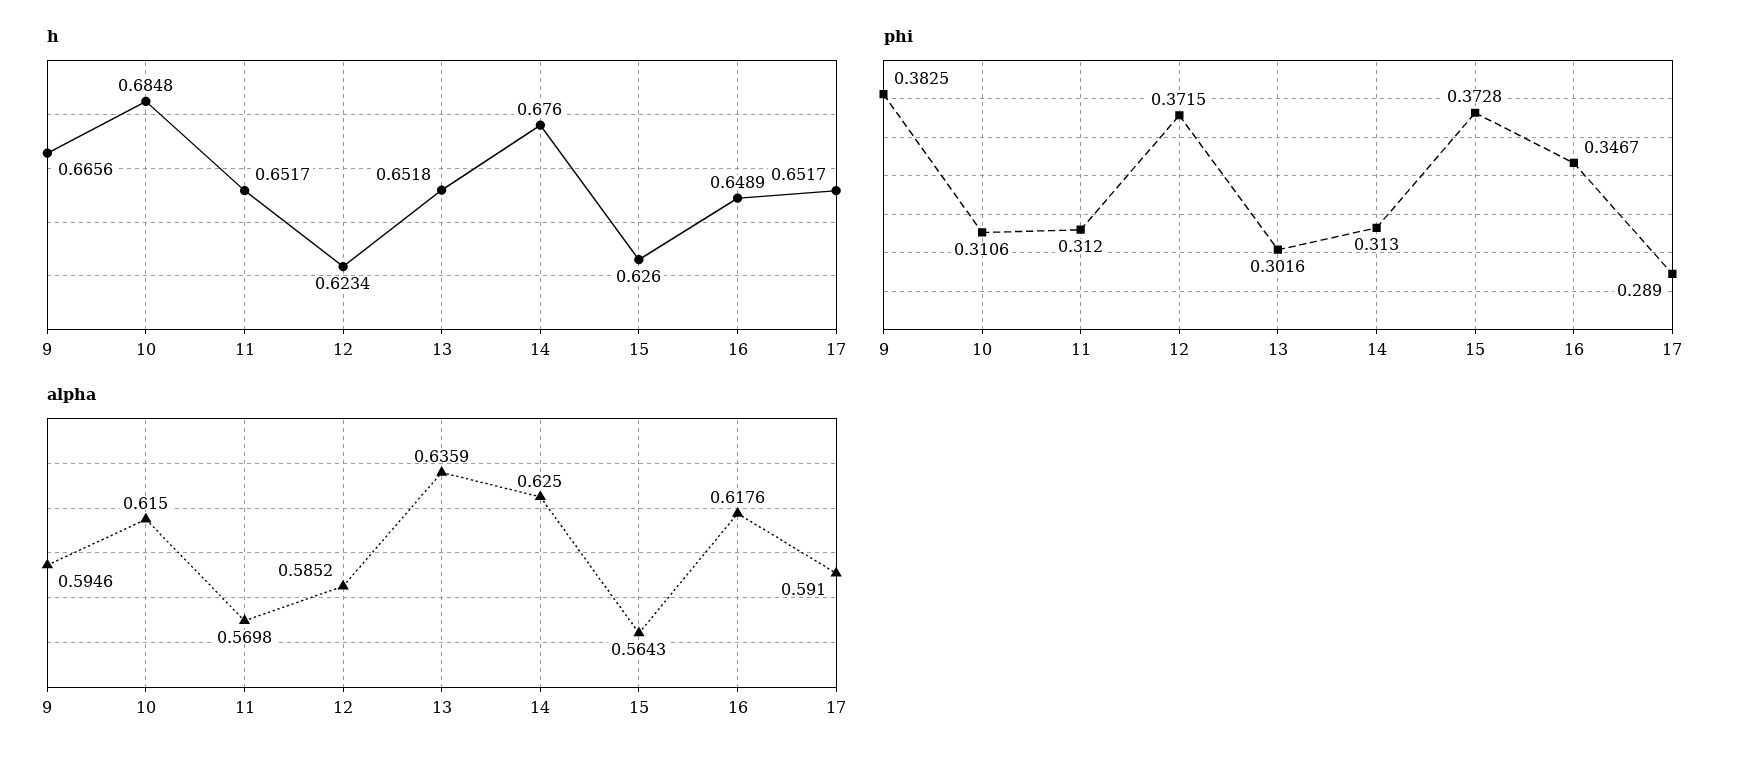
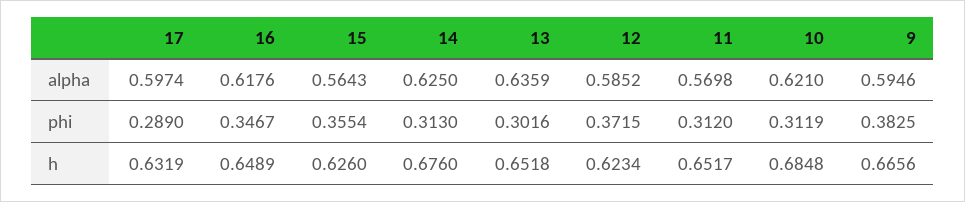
  {
    "h": {
      "9": 0.6656,
      "10": 0.6848,
      "11": 0.6517,
      "12": 0.6234,
      "13": 0.6518,
      "14": 0.676,
      "15": 0.626,
      "16": 0.6489,
-     "17": 0.6517
+     "17": 0.6319
    },
    "phi": {
      "9": 0.3825,
-     "10": 0.3106,
+     "10": 0.3119,
      "11": 0.312,
      "12": 0.3715,
      "13": 0.3016,
      "14": 0.313,
-     "15": 0.3728,
+     "15": 0.3554,
      "16": 0.3467,
      "17": 0.289
    },
    "alpha": {
      "9": 0.5946,
-     "10": 0.615,
+     "10": 0.621,
      "11": 0.5698,
      "12": 0.5852,
      "13": 0.6359,
      "14": 0.625,
      "15": 0.5643,
      "16": 0.6176,
-     "17": 0.591
+     "17": 0.5974
    }
  }

